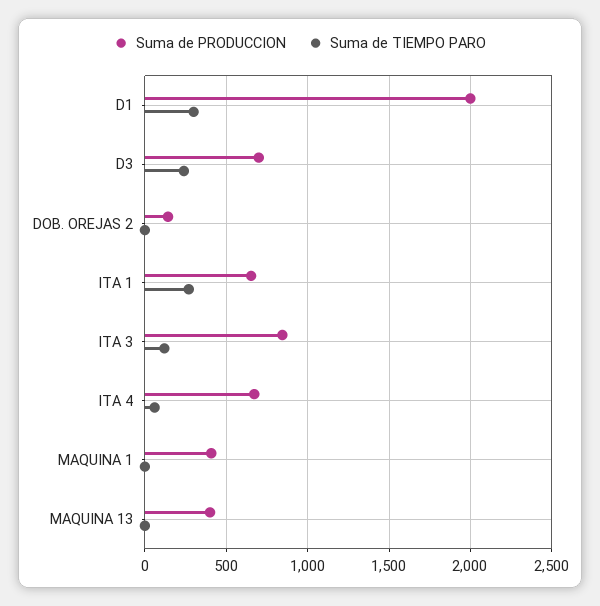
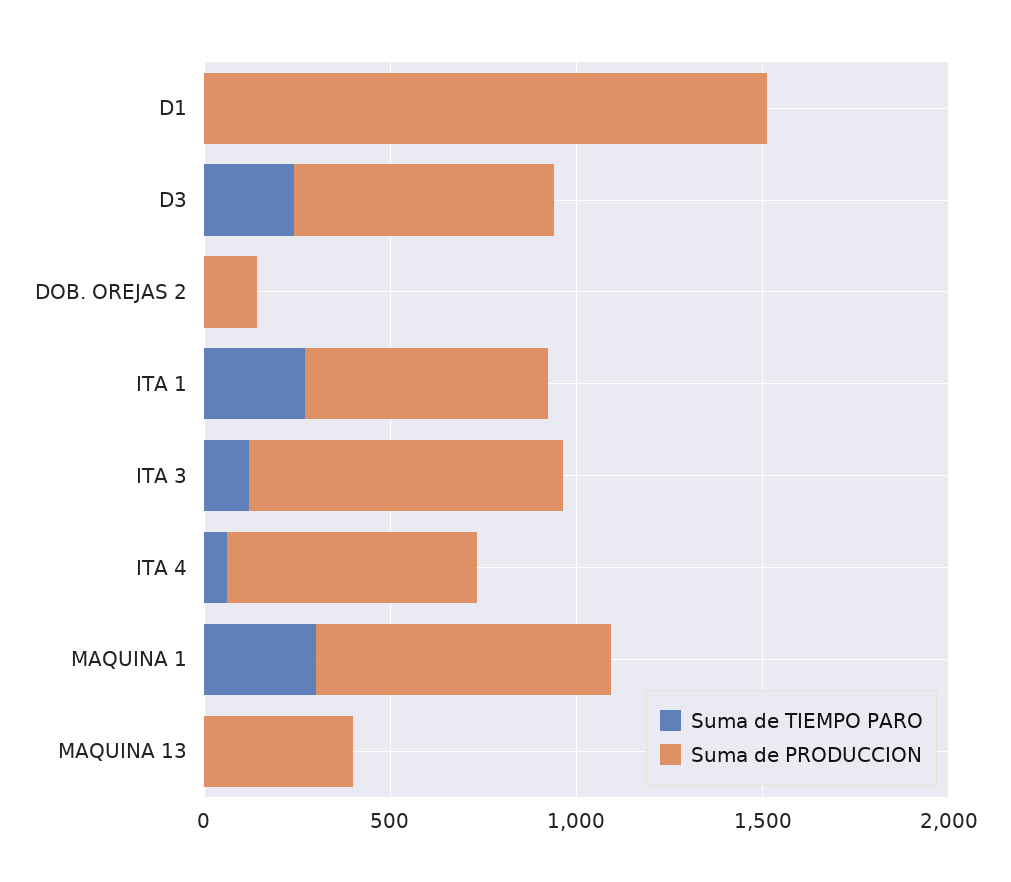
  {
    "Suma de PRODUCCION": {
-     "D1": 2000,
+     "D1": 1500,
      "D3": 700,
      "DOB. OREJAS 2": 150,
      "ITA 1": 650,
      "ITA 3": 850,
      "ITA 4": 650,
-     "MAQUINA 1": 400,
+     "MAQUINA 1": 800,
      "MAQUINA 13": 400
    },
    "Suma de TIEMPO PARO": {
-     "D1": 300,
+     "D1": 0,
      "D3": 250,
      "DOB. OREJAS 2": 0,
      "ITA 1": 250,
      "ITA 3": 100,
      "ITA 4": 50,
-     "MAQUINA 1": 0,
+     "MAQUINA 1": 300,
      "MAQUINA 13": 0
    }
  }

